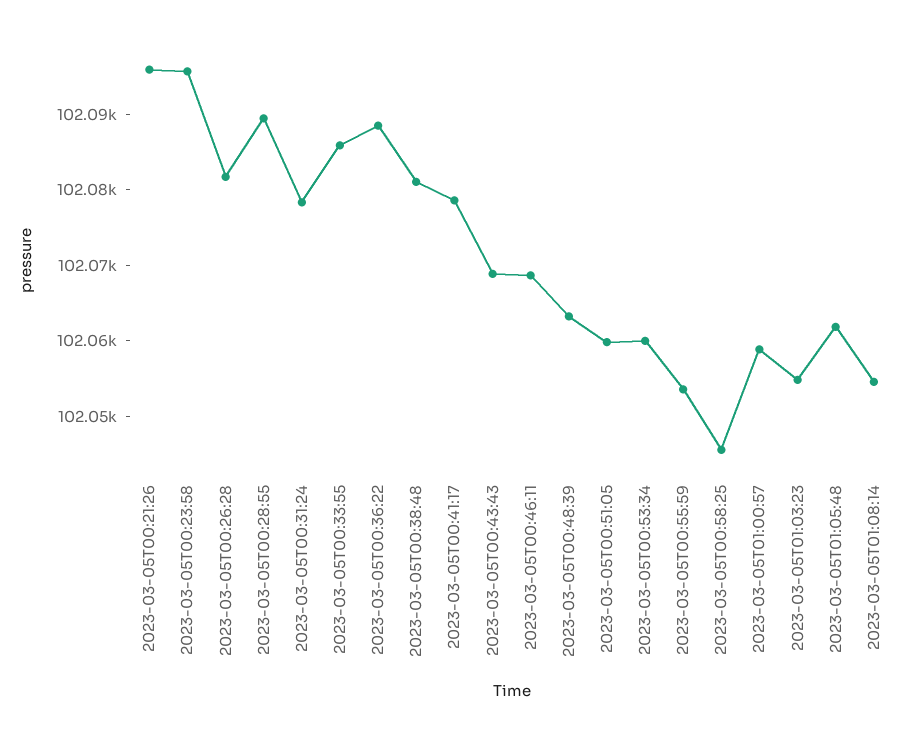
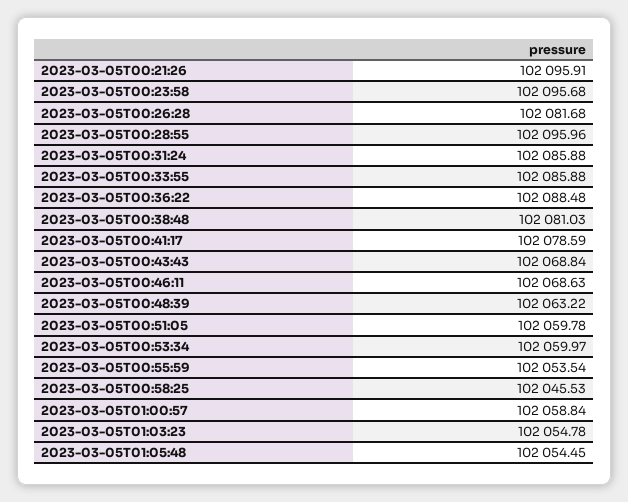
  {
    "2023-03-05T00:21:26": 102095.91,
    "2023-03-05T00:23:58": 102095.68,
    "2023-03-05T00:26:28": 102081.68,
-   "2023-03-05T00:28:55": 102090,
+   "2023-03-05T00:28:55": 102095.96,
-   "2023-03-05T00:31:24": 102078,
+   "2023-03-05T00:31:24": 102085.88,
    "2023-03-05T00:33:55": 102085.88,
    "2023-03-05T00:36:22": 102088.48,
    "2023-03-05T00:38:48": 102081.03,
    "2023-03-05T00:41:17": 102078.59,
    "2023-03-05T00:43:43": 102068.84,
    "2023-03-05T00:46:11": 102068.63,
    "2023-03-05T00:48:39": 102063.22,
    "2023-03-05T00:51:05": 102059.78,
    "2023-03-05T00:53:34": 102059.97,
    "2023-03-05T00:55:59": 102053.54,
    "2023-03-05T00:58:25": 102045.53,
    "2023-03-05T01:00:57": 102058.84,
    "2023-03-05T01:03:23": 102054.78,
-   "2023-03-05T01:05:48": 102062,
+   "2023-03-05T01:05:48": 102054.45
-   "2023-03-05T01:08:14": 102054
  }

